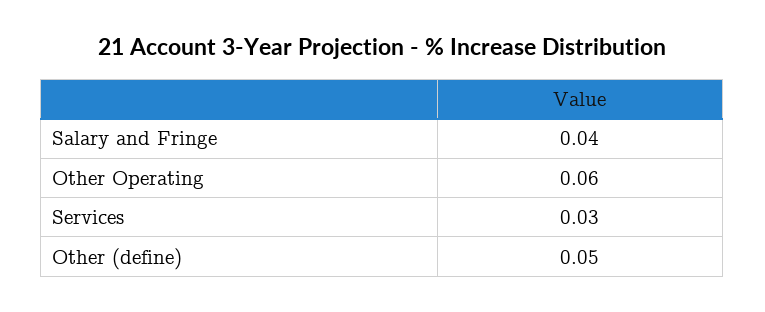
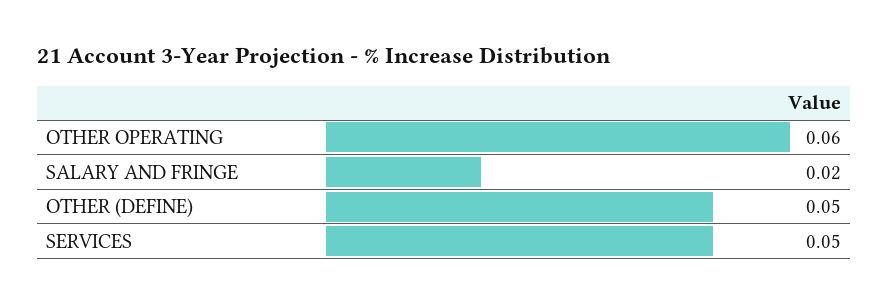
  {
-   "Salary and Fringe": 0.04,
+   "Salary and Fringe": 0.02,
    "Other Operating": 0.06,
-   "Services": 0.03,
+   "Services": 0.05,
    "Other (define)": 0.05
  }

